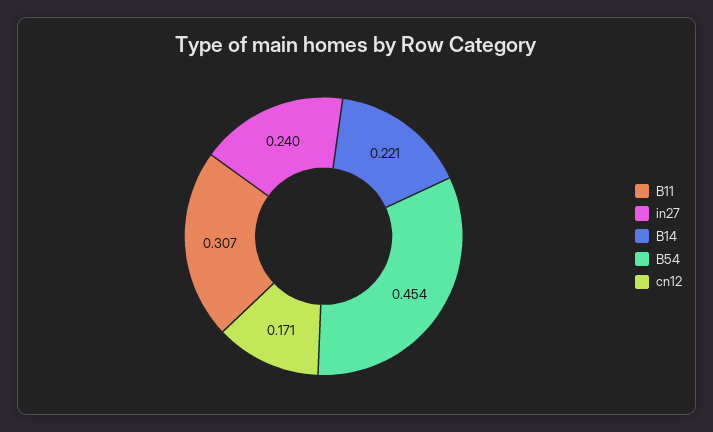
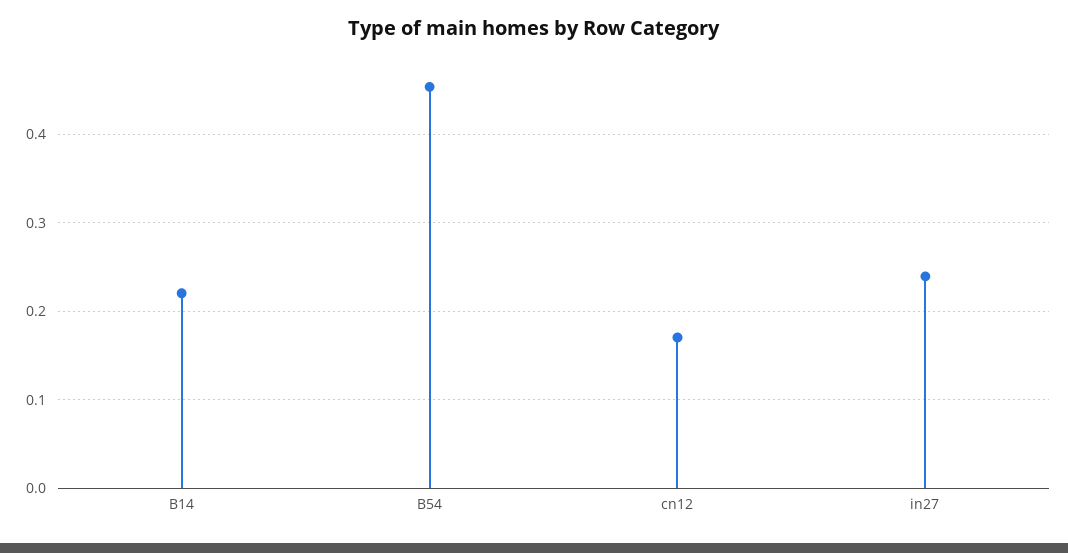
  {
-   "B11": 0.307,
    "in27": 0.24,
    "B14": 0.221,
    "B54": 0.454,
    "cn12": 0.171
  }

